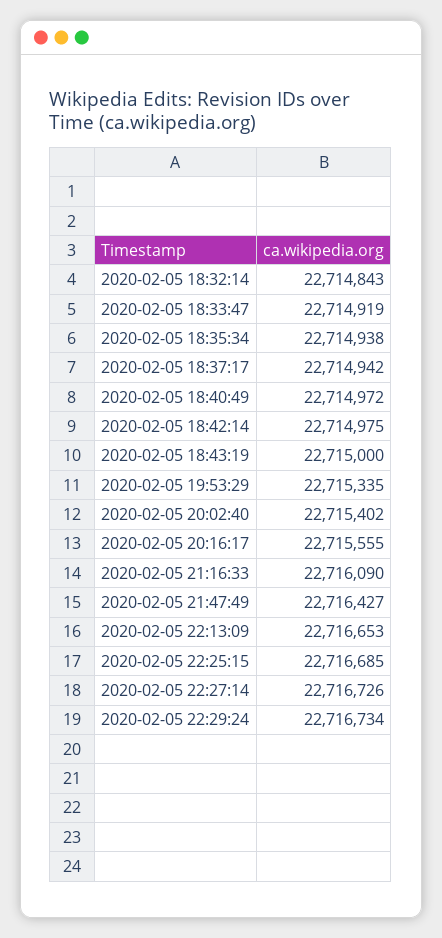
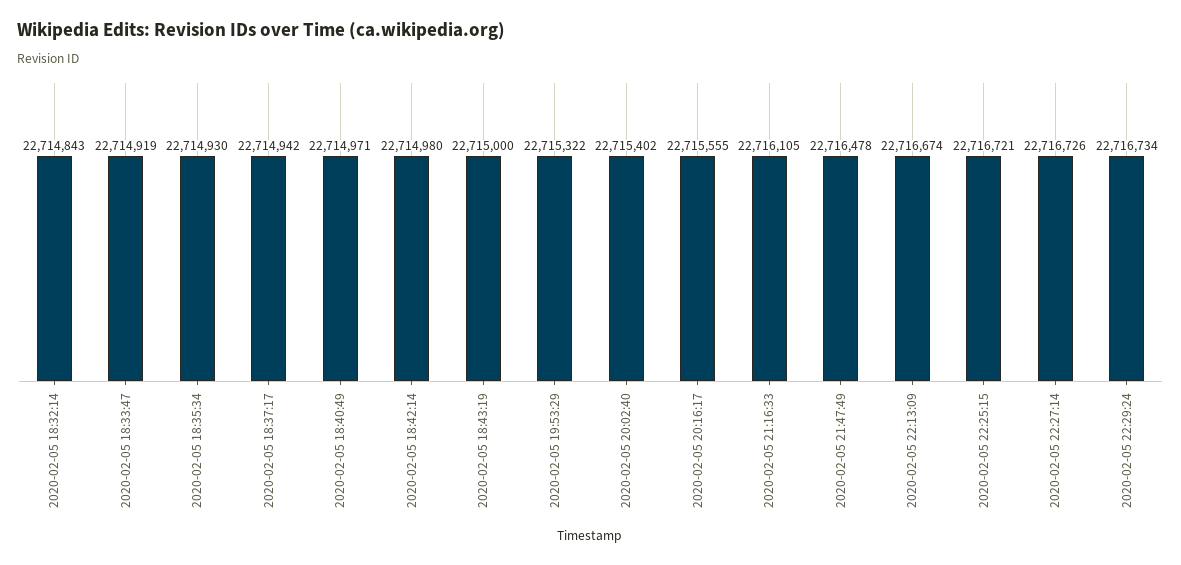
  {
    "2020-02-05 18:32:14": 22714843,
    "2020-02-05 18:33:47": 22714919,
-   "2020-02-05 18:35:34": 22714938,
+   "2020-02-05 18:35:34": 22714930,
    "2020-02-05 18:37:17": 22714942,
-   "2020-02-05 18:40:49": 22714972,
+   "2020-02-05 18:40:49": 22714971,
-   "2020-02-05 18:42:14": 22714975,
+   "2020-02-05 18:42:14": 22714980,
    "2020-02-05 18:43:19": 22715000,
-   "2020-02-05 19:53:29": 22715335,
+   "2020-02-05 19:53:29": 22715322,
    "2020-02-05 20:02:40": 22715402,
    "2020-02-05 20:16:17": 22715555,
-   "2020-02-05 21:16:33": 22716090,
+   "2020-02-05 21:16:33": 22716105,
-   "2020-02-05 21:47:49": 22716427,
+   "2020-02-05 21:47:49": 22716478,
-   "2020-02-05 22:13:09": 22716653,
+   "2020-02-05 22:13:09": 22716674,
-   "2020-02-05 22:25:15": 22716685,
+   "2020-02-05 22:25:15": 22716721,
    "2020-02-05 22:27:14": 22716726,
    "2020-02-05 22:29:24": 22716734
  }

